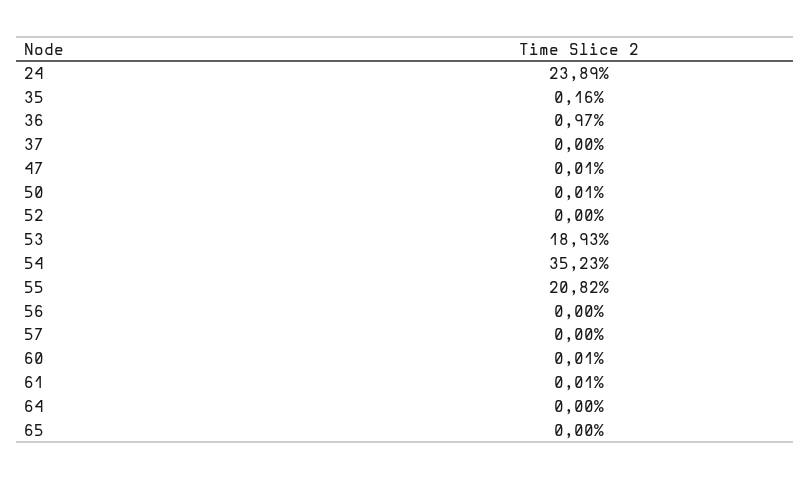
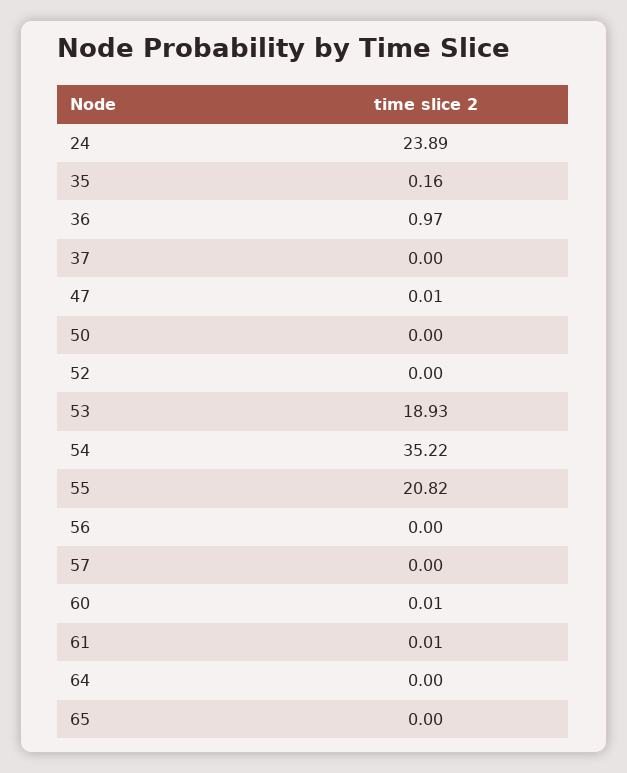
  {
    "24": 23.89,
    "35": 0.16,
    "36": 0.97,
    "37": 0,
    "47": 0.01,
-   "50": 0.01,
+   "50": 0,
    "52": 0,
    "53": 18.93,
-   "54": 35.23,
+   "54": 35.22,
    "55": 20.82,
    "56": 0,
    "57": 0,
    "60": 0.01,
    "61": 0.01,
    "64": 0,
    "65": 0
  }

